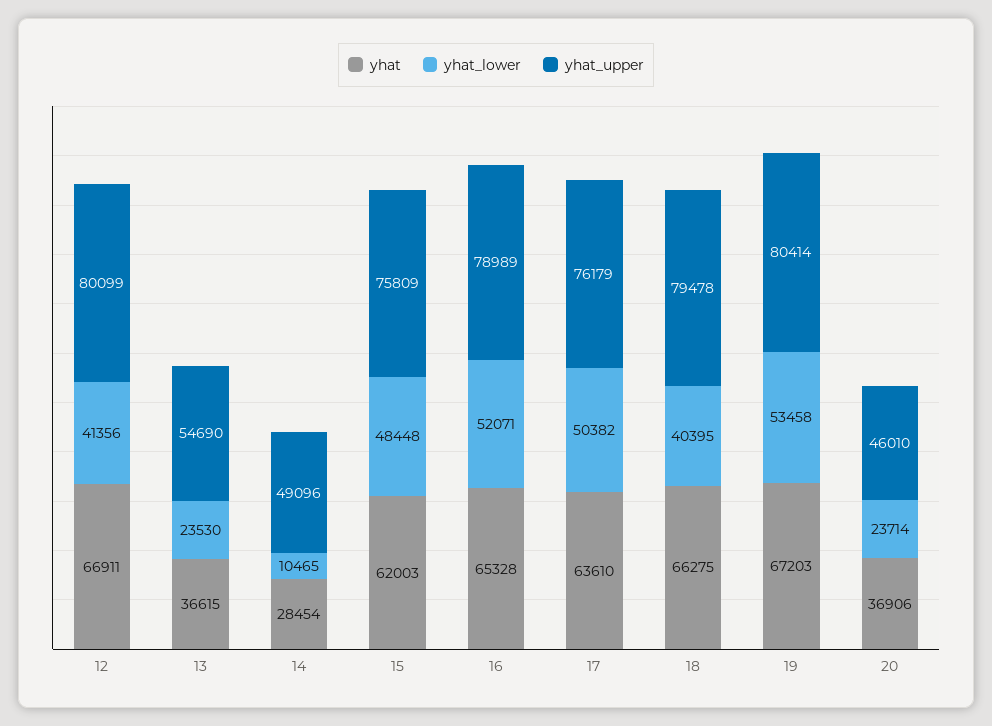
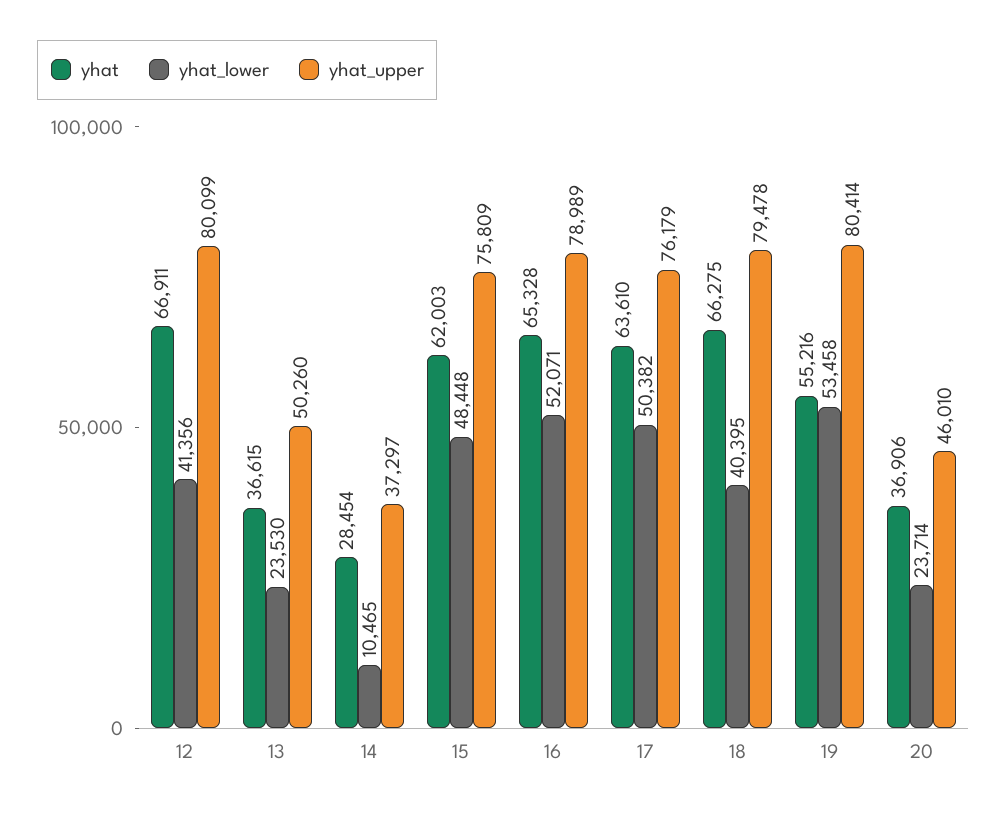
  {
    "yhat": {
      "12": 66911,
      "13": 36615,
      "14": 28454,
      "15": 62003,
      "16": 65328,
      "17": 63610,
      "18": 66275,
-     "19": 67203,
+     "19": 55216,
      "20": 36906
    },
    "yhat_lower": {
      "12": 41356,
      "13": 23530,
      "14": 10465,
      "15": 48448,
      "16": 52071,
      "17": 50382,
      "18": 40395,
      "19": 53458,
      "20": 23714
    },
    "yhat_upper": {
      "12": 80099,
-     "13": 54690,
+     "13": 50260,
-     "14": 49096,
+     "14": 37297,
      "15": 75809,
      "16": 78989,
      "17": 76179,
      "18": 79478,
      "19": 80414,
      "20": 46010
    }
  }

